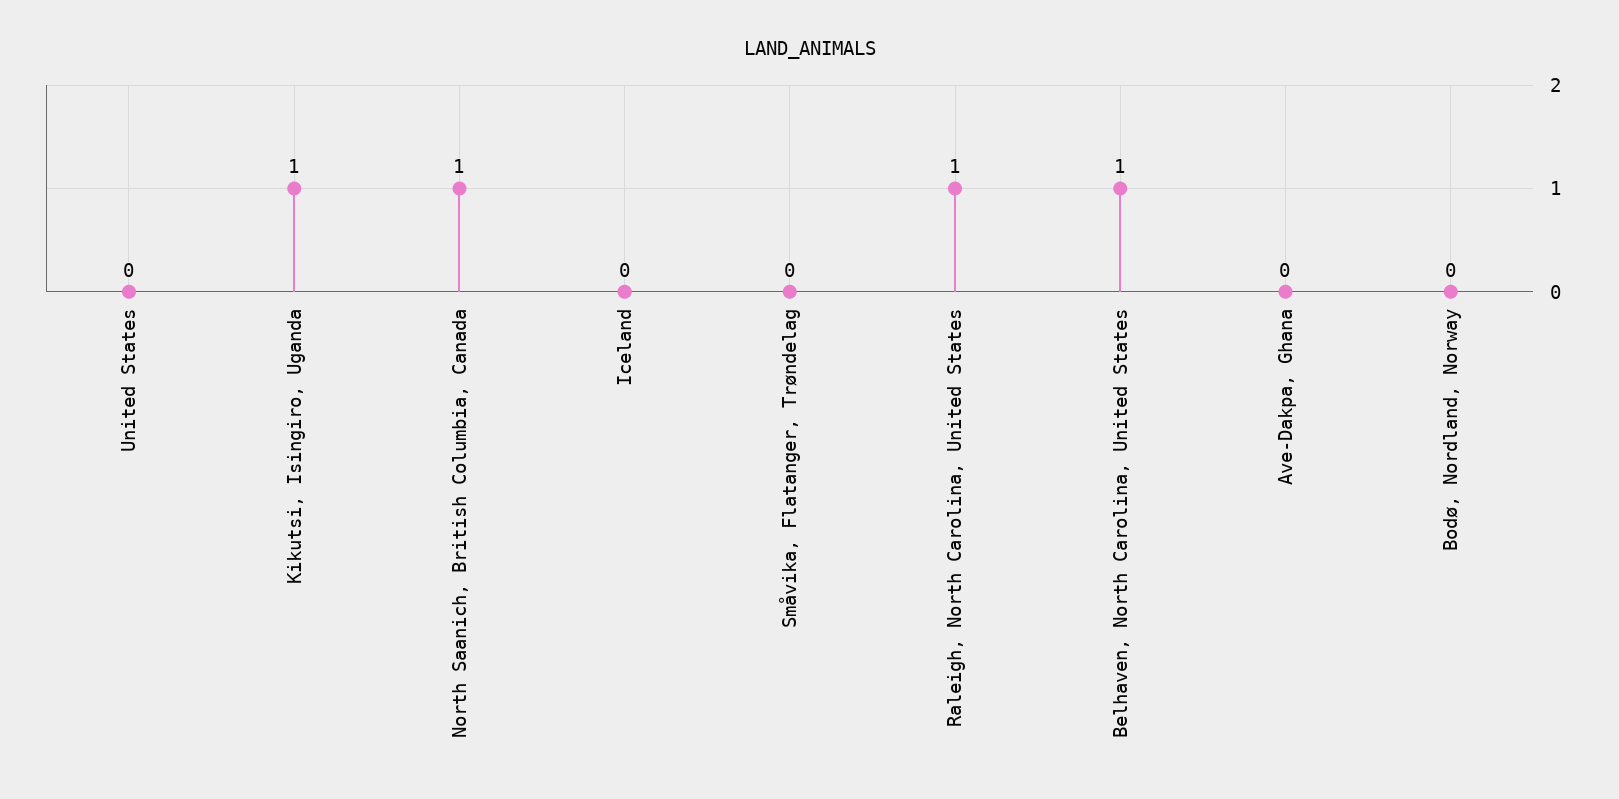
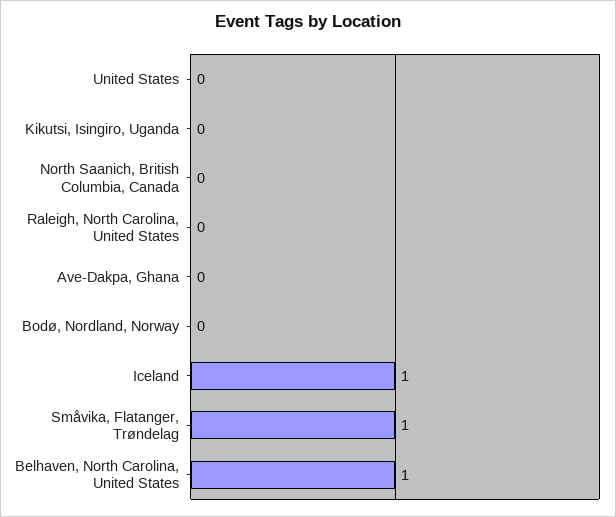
  {
    "United States": 0,
-   "Kikutsi, Isingiro, Uganda": 1,
+   "Kikutsi, Isingiro, Uganda": 0,
-   "North Saanich, British Columbia, Canada": 1,
+   "North Saanich, British Columbia, Canada": 0,
-   "Iceland": 0,
+   "Iceland": 1,
-   "Småvika, Flatanger, Trøndelag": 0,
+   "Småvika, Flatanger, Trøndelag": 1,
-   "Raleigh, North Carolina, United States": 1,
+   "Raleigh, North Carolina, United States": 0,
    "Belhaven, North Carolina, United States": 1,
    "Ave-Dakpa, Ghana": 0,
    "Bodø, Nordland, Norway": 0
  }

